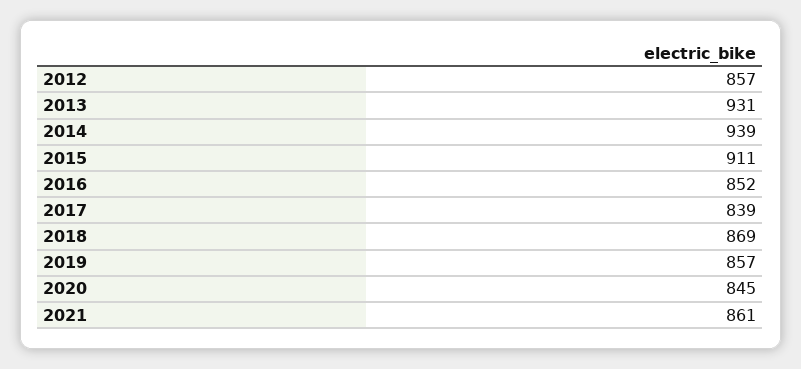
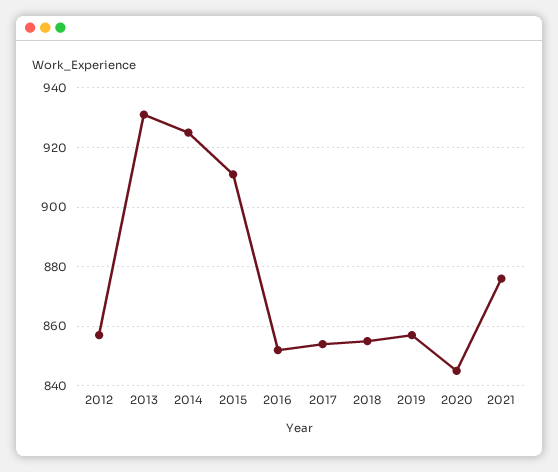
  {
    "2012": 857,
    "2013": 931,
-   "2014": 939,
+   "2014": 925,
    "2015": 911,
    "2016": 852,
-   "2017": 839,
+   "2017": 855,
-   "2018": 869,
+   "2018": 855,
    "2019": 857,
    "2020": 845,
-   "2021": 861
+   "2021": 875
  }

